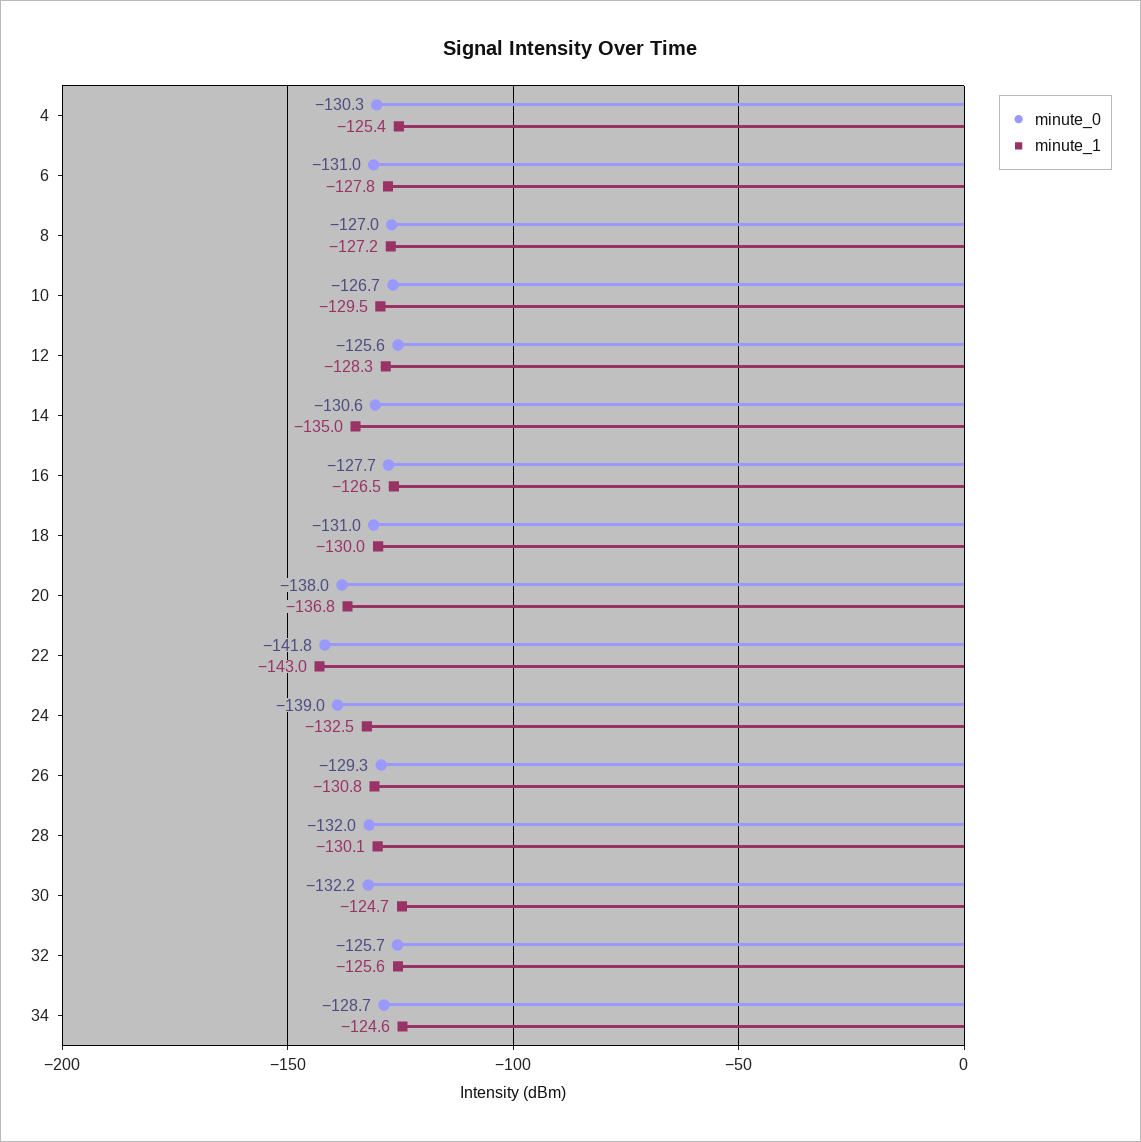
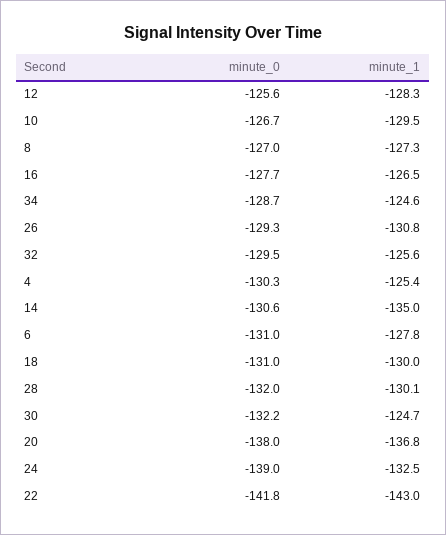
  {
    "minute_0": {
      "4": -130.3,
      "6": -131,
      "8": -127,
      "10": -126.7,
      "12": -125.6,
      "14": -130.6,
      "16": -127.7,
      "18": -131,
      "20": -138,
      "22": -141.8,
      "24": -139,
      "26": -129.3,
      "28": -132,
      "30": -132.2,
-     "32": -125.7,
+     "32": -129.5,
      "34": -128.7
    },
    "minute_1": {
      "4": -125.4,
      "6": -127.8,
-     "8": -127.2,
+     "8": -127.3,
      "10": -129.5,
      "12": -128.3,
      "14": -135,
      "16": -126.5,
      "18": -130,
      "20": -136.8,
      "22": -143,
      "24": -132.5,
      "26": -130.8,
      "28": -130.1,
      "30": -124.7,
      "32": -125.6,
      "34": -124.6
    }
  }

